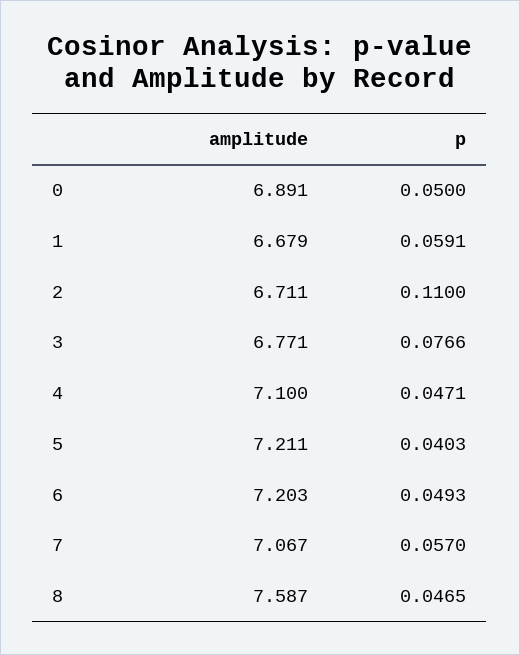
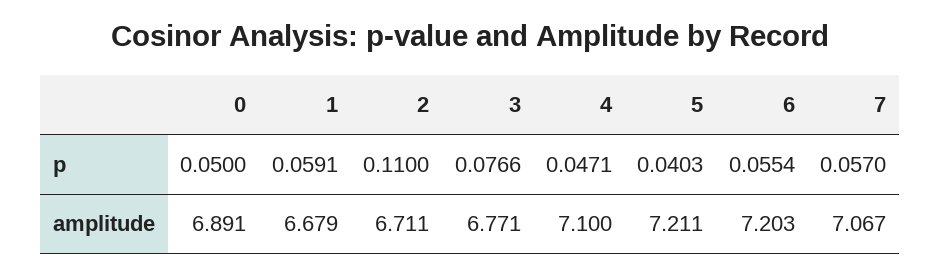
  {
    "amplitude": {
      "0": 6.891,
      "1": 6.679,
      "2": 6.711,
      "3": 6.771,
      "4": 7.1,
      "5": 7.211,
      "6": 7.203,
-     "7": 7.067,
+     "7": 7.067
-     "8": 7.587
    },
    "p": {
      "0": 0.05,
      "1": 0.0591,
      "2": 0.11,
      "3": 0.0766,
      "4": 0.0471,
      "5": 0.0403,
-     "6": 0.0493,
+     "6": 0.0554,
-     "7": 0.057,
+     "7": 0.057
-     "8": 0.0465
    }
  }

